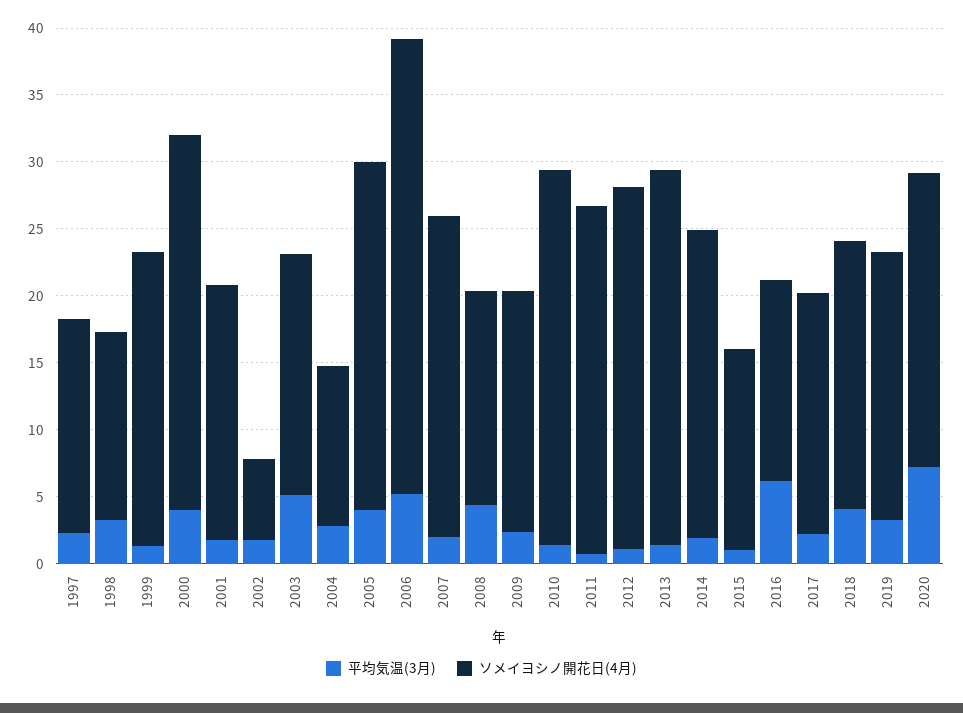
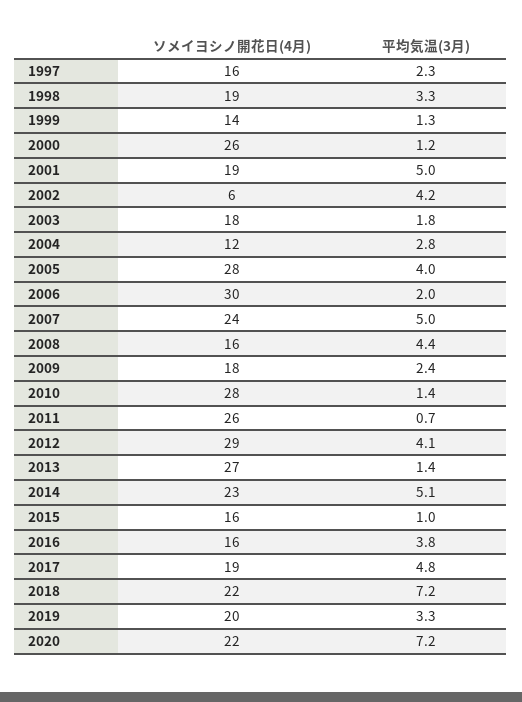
  {
    "平均気温(3月)": {
      "1997": 2.3,
      "1998": 3.3,
      "1999": 1.3,
-     "2000": 4,
+     "2000": 1.2,
-     "2001": 2,
+     "2001": 5,
-     "2002": 2,
+     "2002": 4.2,
-     "2003": 5,
+     "2003": 1.8,
      "2004": 2.8,
      "2005": 4,
-     "2006": 5,
+     "2006": 2,
-     "2007": 2,
+     "2007": 5,
      "2008": 4.4,
      "2009": 2.4,
      "2010": 1.4,
      "2011": 0.7,
-     "2012": 1,
+     "2012": 4.1,
      "2013": 1.4,
-     "2014": 2,
+     "2014": 5.1,
      "2015": 1,
-     "2016": 6,
+     "2016": 3.8,
-     "2017": 2,
+     "2017": 4.8,
-     "2018": 4,
+     "2018": 7.2,
      "2019": 3.3,
      "2020": 7.2
    },
    "ソメイヨシノ開花日(4月)": {
      "1997": 16,
-     "1998": 14,
+     "1998": 19,
-     "1999": 22,
+     "1999": 14,
-     "2000": 28,
+     "2000": 26,
      "2001": 19,
      "2002": 6,
      "2003": 18,
      "2004": 12,
-     "2005": 26,
+     "2005": 28,
-     "2006": 34,
+     "2006": 30,
      "2007": 24,
      "2008": 16,
      "2009": 18,
      "2010": 28,
      "2011": 26,
-     "2012": 27,
+     "2012": 29,
-     "2013": 28,
+     "2013": 27,
      "2014": 23,
-     "2015": 15,
+     "2015": 16,
-     "2016": 15,
+     "2016": 16,
-     "2017": 18,
+     "2017": 19,
-     "2018": 20,
+     "2018": 22,
      "2019": 20,
      "2020": 22
    }
  }

